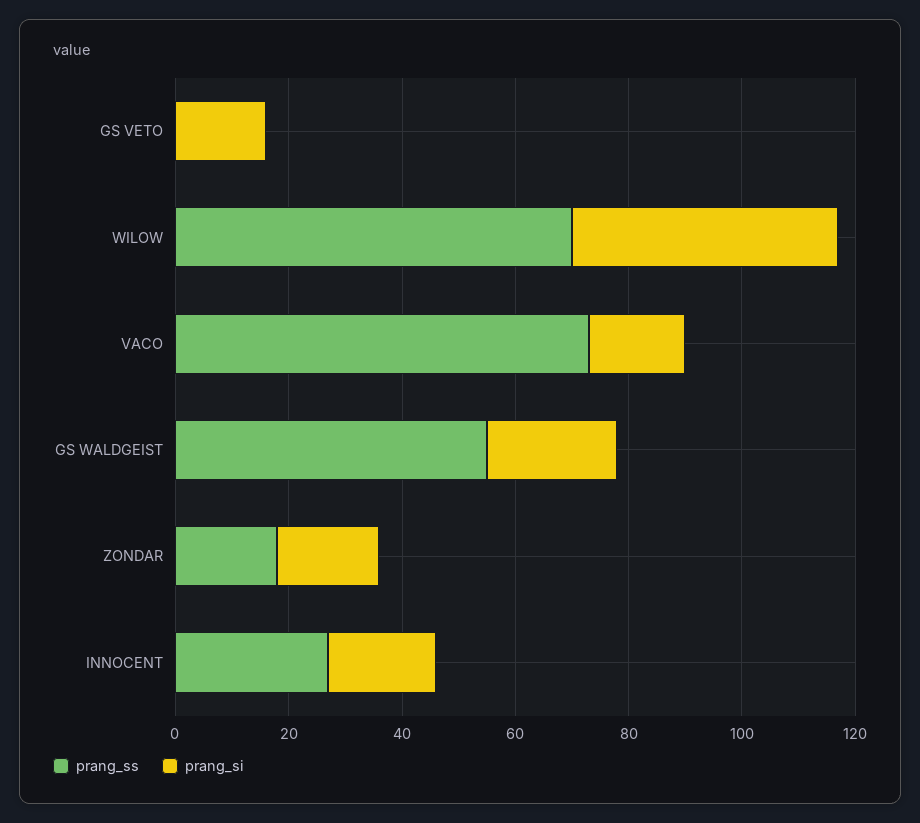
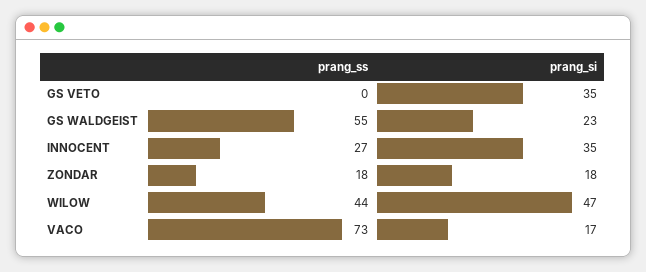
  {
    "prang_ss": {
      "GS VETO": 0,
-     "WILOW": 70,
+     "WILOW": 44,
      "VACO": 73,
      "GS WALDGEIST": 55,
      "ZONDAR": 18,
      "INNOCENT": 27
    },
    "prang_si": {
-     "GS VETO": 15,
+     "GS VETO": 35,
      "WILOW": 47,
      "VACO": 17,
      "GS WALDGEIST": 23,
      "ZONDAR": 18,
-     "INNOCENT": 20
+     "INNOCENT": 35
    }
  }

